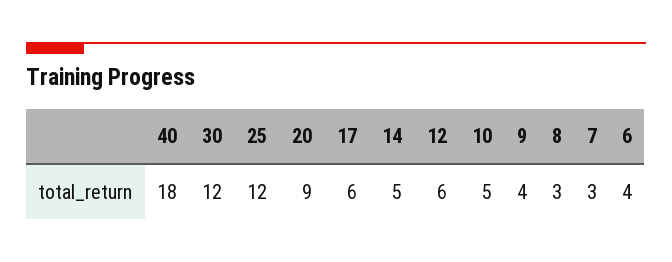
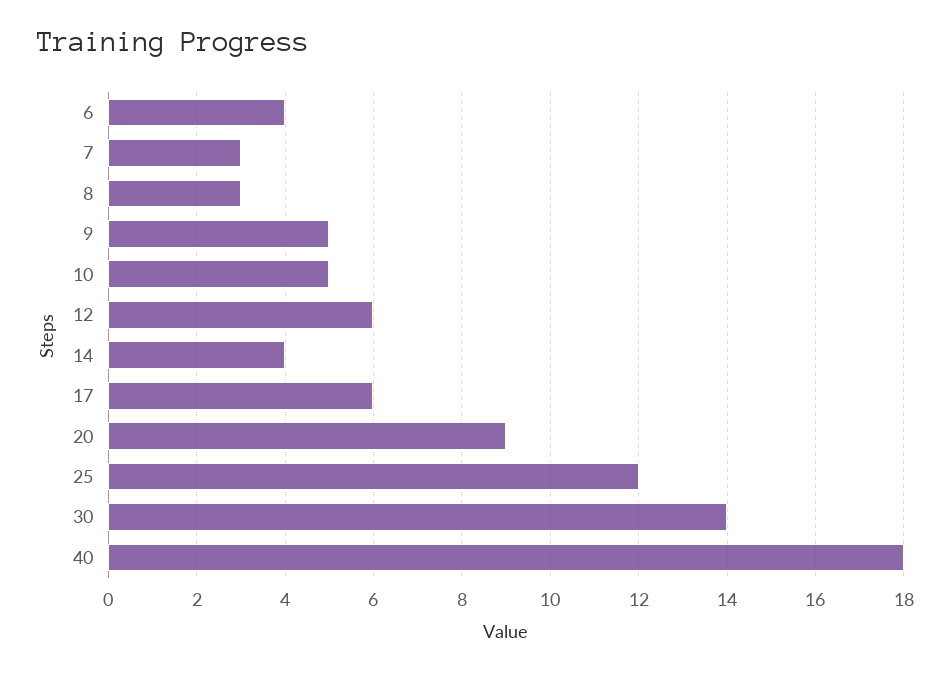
  {
    "40": 18,
-   "30": 12,
+   "30": 14,
    "25": 12,
    "20": 9,
    "17": 6,
-   "14": 5,
+   "14": 4,
    "12": 6,
    "10": 5,
-   "9": 4,
+   "9": 5,
    "8": 3,
    "7": 3,
    "6": 4
  }

